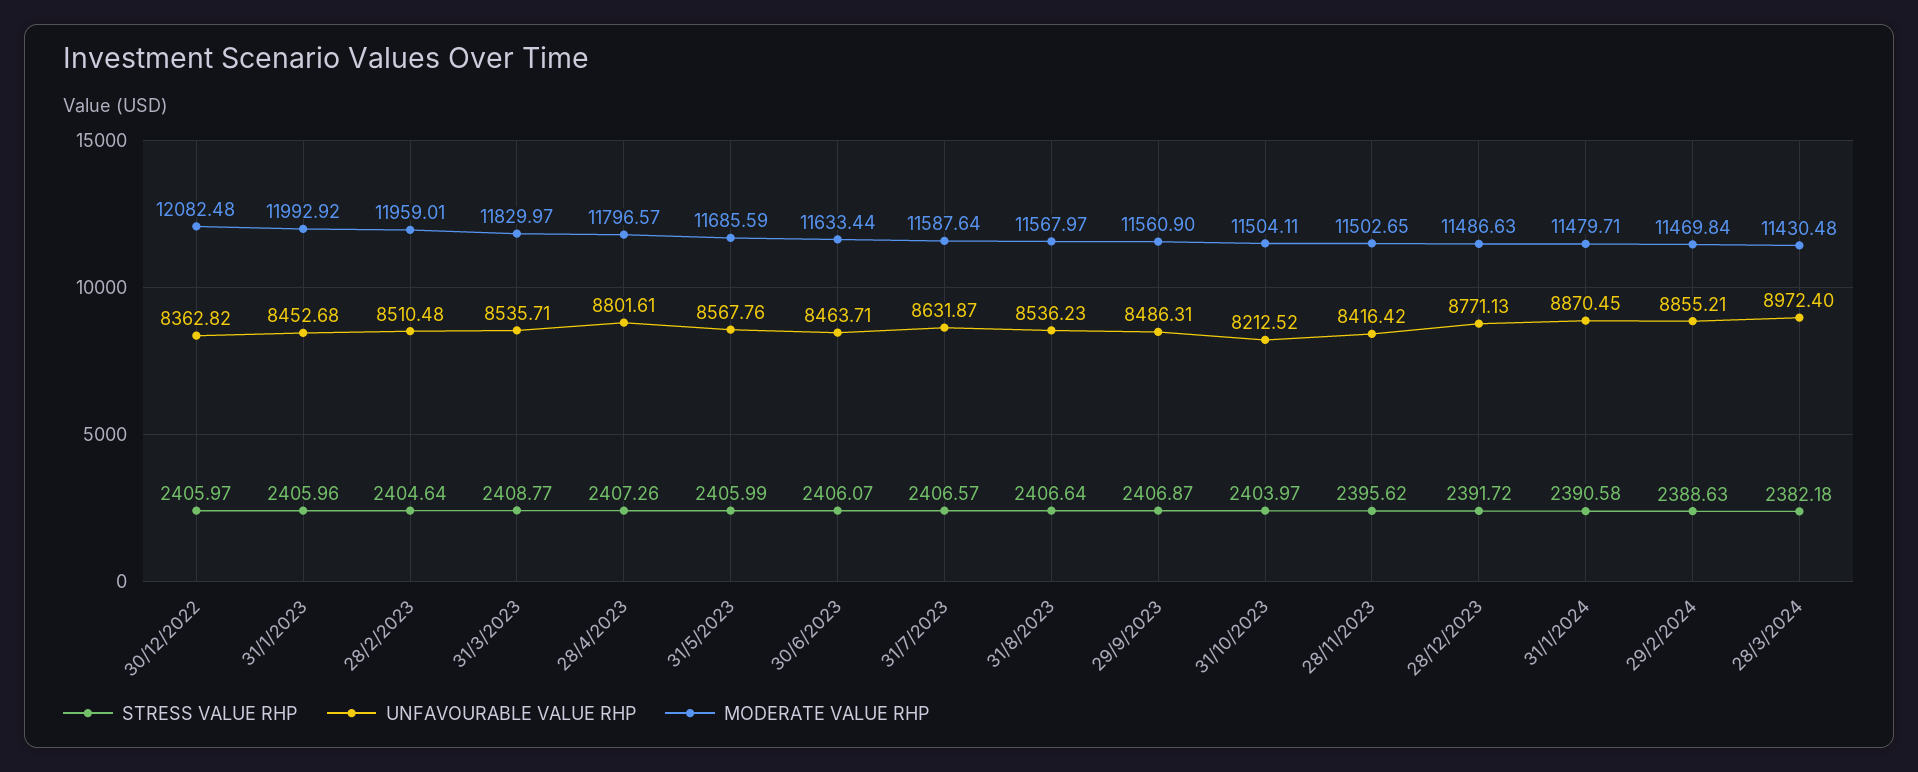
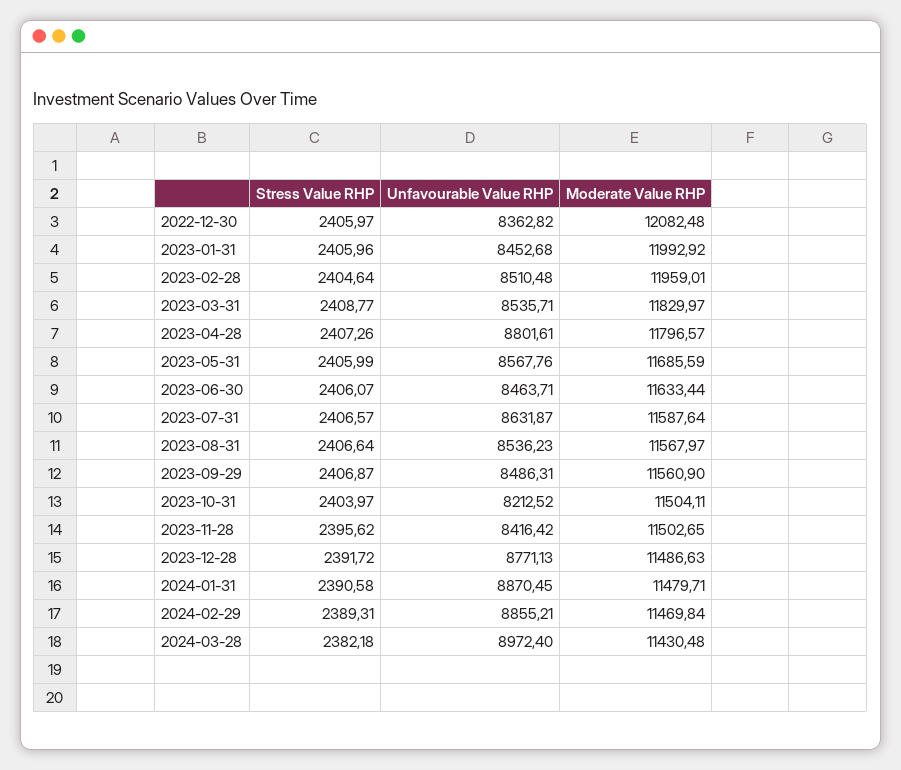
  {
    "STRESS VALUE RHP": {
      "30/12/2022": 2405.97,
      "31/1/2023": 2405.96,
      "28/2/2023": 2404.64,
      "31/3/2023": 2408.77,
      "28/4/2023": 2407.26,
      "31/5/2023": 2405.99,
      "30/6/2023": 2406.07,
      "31/7/2023": 2406.57,
      "31/8/2023": 2406.64,
      "29/9/2023": 2406.87,
      "31/10/2023": 2403.97,
      "28/11/2023": 2395.62,
      "28/12/2023": 2391.72,
      "31/1/2024": 2390.58,
-     "29/2/2024": 2388.63,
+     "29/2/2024": 2389.31,
      "28/3/2024": 2382.18
    },
    "UNFAVOURABLE VALUE RHP": {
      "30/12/2022": 8362.82,
      "31/1/2023": 8452.68,
      "28/2/2023": 8510.48,
      "31/3/2023": 8535.71,
      "28/4/2023": 8801.61,
      "31/5/2023": 8567.76,
      "30/6/2023": 8463.71,
      "31/7/2023": 8631.87,
      "31/8/2023": 8536.23,
      "29/9/2023": 8486.31,
      "31/10/2023": 8212.52,
      "28/11/2023": 8416.42,
      "28/12/2023": 8771.13,
      "31/1/2024": 8870.45,
      "29/2/2024": 8855.21,
      "28/3/2024": 8972.4
    },
    "MODERATE VALUE RHP": {
      "30/12/2022": 12082.48,
      "31/1/2023": 11992.92,
      "28/2/2023": 11959.01,
      "31/3/2023": 11829.97,
      "28/4/2023": 11796.57,
      "31/5/2023": 11685.59,
      "30/6/2023": 11633.44,
      "31/7/2023": 11587.64,
      "31/8/2023": 11567.97,
      "29/9/2023": 11560.9,
      "31/10/2023": 11504.11,
      "28/11/2023": 11502.65,
      "28/12/2023": 11486.63,
      "31/1/2024": 11479.71,
      "29/2/2024": 11469.84,
      "28/3/2024": 11430.48
    }
  }

